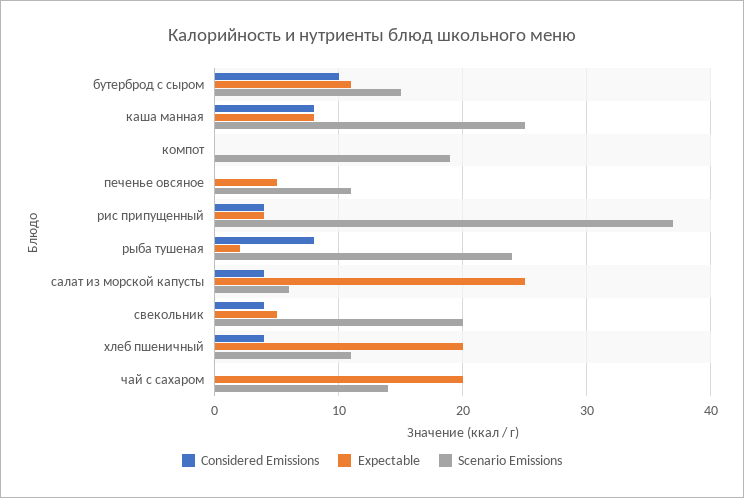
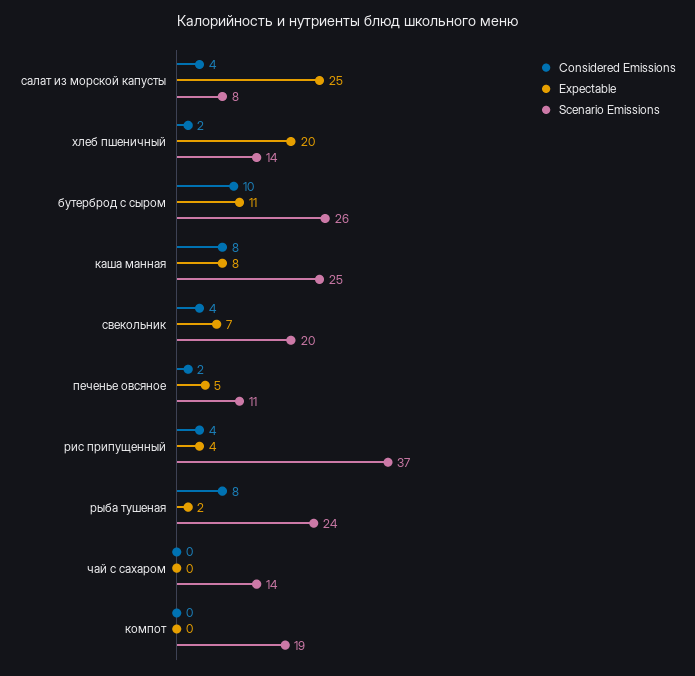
  {
    "Considered Emissions": {
      "бутерброд с сыром": 10,
      "каша манная": 8,
      "компот": 0,
-     "печенье овсяное": 0,
+     "печенье овсяное": 2,
      "рис припущенный": 4,
      "рыба тушеная": 8,
      "салат из морской капусты": 4,
      "свекольник": 4,
-     "хлеб пшеничный": 4,
+     "хлеб пшеничный": 2,
      "чай с сахаром": 0
    },
    "Expectable": {
      "бутерброд с сыром": 11,
      "каша манная": 8,
      "компот": 0,
      "печенье овсяное": 5,
      "рис припущенный": 4,
      "рыба тушеная": 2,
      "салат из морской капусты": 25,
-     "свекольник": 5,
+     "свекольник": 7,
      "хлеб пшеничный": 20,
-     "чай с сахаром": 20
+     "чай с сахаром": 0
    },
    "Scenario Emissions": {
-     "бутерброд с сыром": 15,
+     "бутерброд с сыром": 26,
      "каша манная": 25,
      "компот": 19,
      "печенье овсяное": 11,
      "рис припущенный": 37,
      "рыба тушеная": 24,
-     "салат из морской капусты": 6,
+     "салат из морской капусты": 8,
      "свекольник": 20,
-     "хлеб пшеничный": 11,
+     "хлеб пшеничный": 14,
      "чай с сахаром": 14
    }
  }

